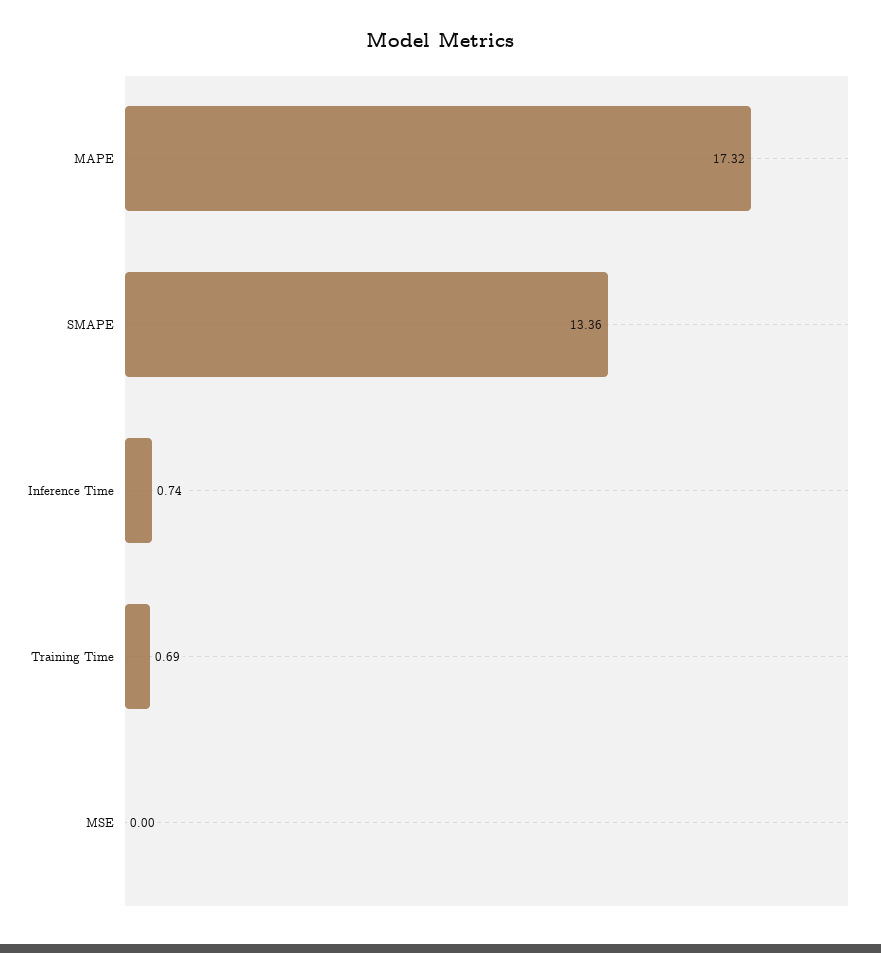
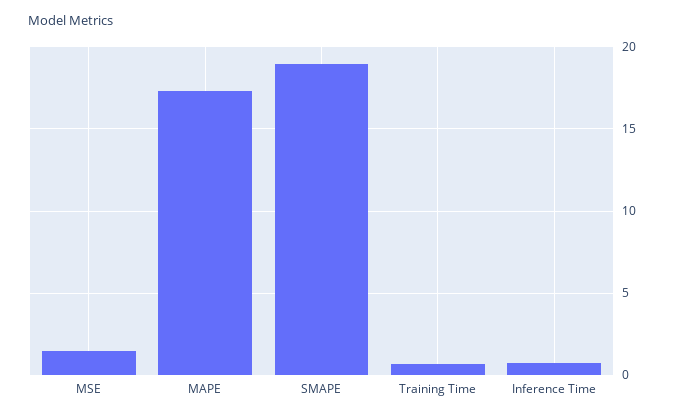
  {
    "MAPE": 17.32,
-   "SMAPE": 13.36,
+   "SMAPE": 19,
    "Inference Time": 0.74,
    "Training Time": 0.69,
-   "MSE": 0
+   "MSE": 1.5
  }

